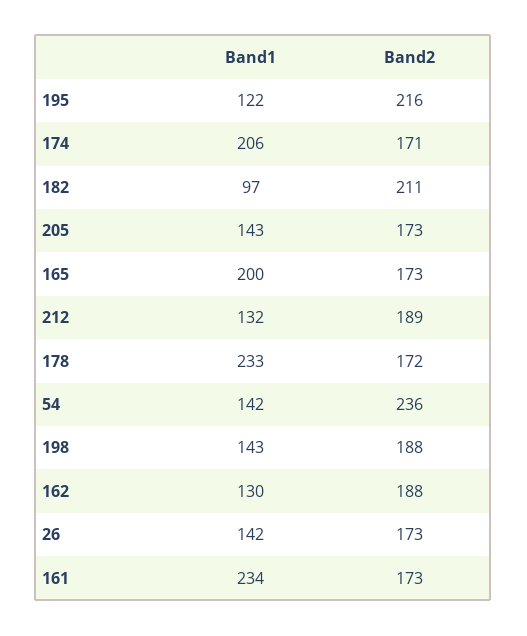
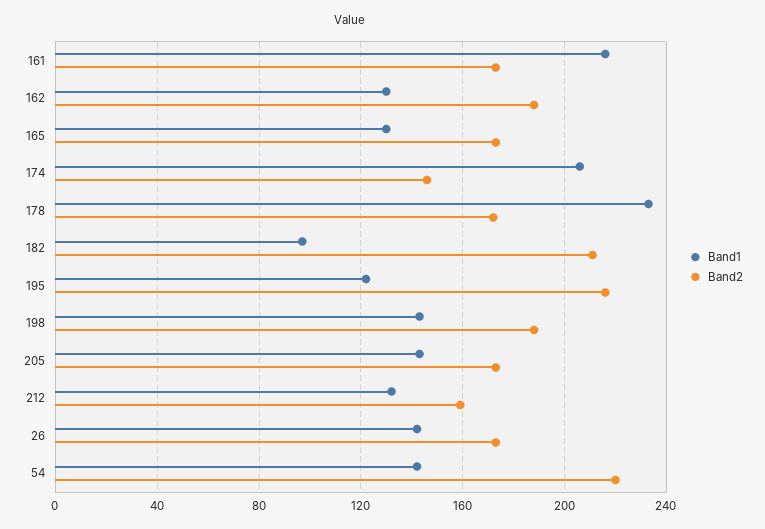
  {
    "Band1": {
      "195": 122,
      "174": 206,
      "182": 97,
      "205": 143,
-     "165": 200,
+     "165": 130,
      "212": 132,
      "178": 233,
      "54": 142,
      "198": 143,
      "162": 130,
      "26": 142,
-     "161": 234
+     "161": 215
    },
    "Band2": {
      "195": 216,
-     "174": 171,
+     "174": 145,
      "182": 211,
      "205": 173,
      "165": 173,
-     "212": 189,
+     "212": 160,
      "178": 172,
-     "54": 236,
+     "54": 220,
      "198": 188,
      "162": 188,
      "26": 173,
      "161": 173
    }
  }

